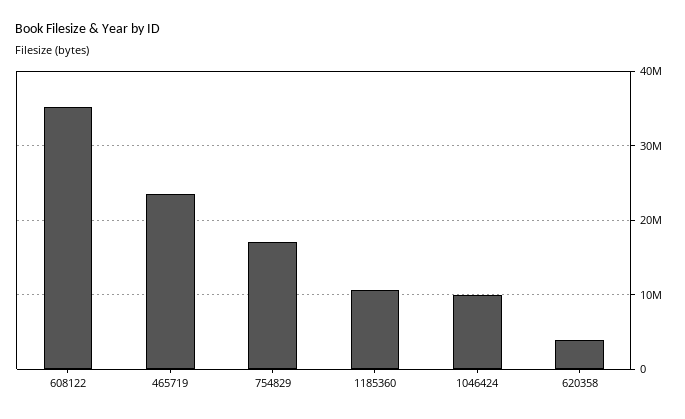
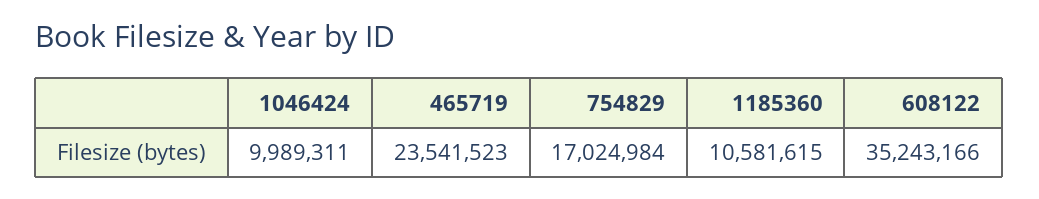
  {
    "608122": 35243166,
    "465719": 23541523,
    "754829": 17024984,
    "1185360": 10581615,
-   "1046424": 9989311,
+   "1046424": 9989311
-   "620358": 4000000
  }

